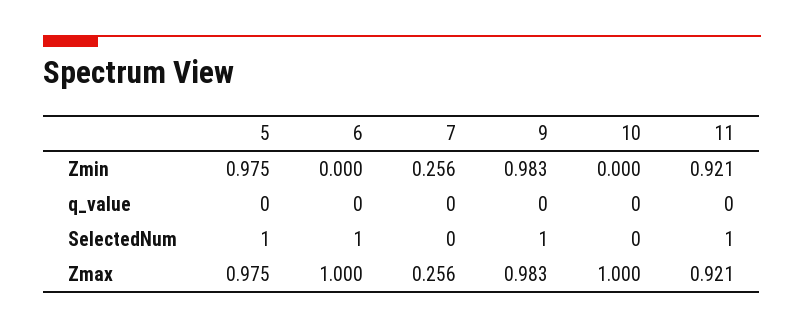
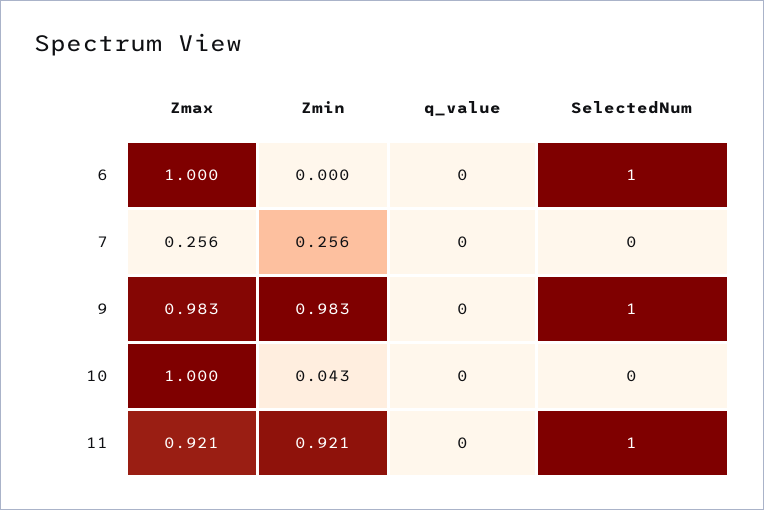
  {
-   "5": {
-     "Zmin": 0.975,
-     "q_value": 0,
-     "SelectedNum": 1,
-     "Zmax": 0.975
-   },
    "6": {
      "Zmin": 0,
      "q_value": 0,
      "SelectedNum": 1,
      "Zmax": 1
    },
    "7": {
      "Zmin": 0.256,
      "q_value": 0,
      "SelectedNum": 0,
      "Zmax": 0.256
    },
    "9": {
      "Zmin": 0.983,
      "q_value": 0,
      "SelectedNum": 1,
      "Zmax": 0.983
    },
    "10": {
-     "Zmin": 0,
+     "Zmin": 0.043,
      "q_value": 0,
      "SelectedNum": 0,
      "Zmax": 1
    },
    "11": {
      "Zmin": 0.921,
      "q_value": 0,
      "SelectedNum": 1,
      "Zmax": 0.921
    }
  }

